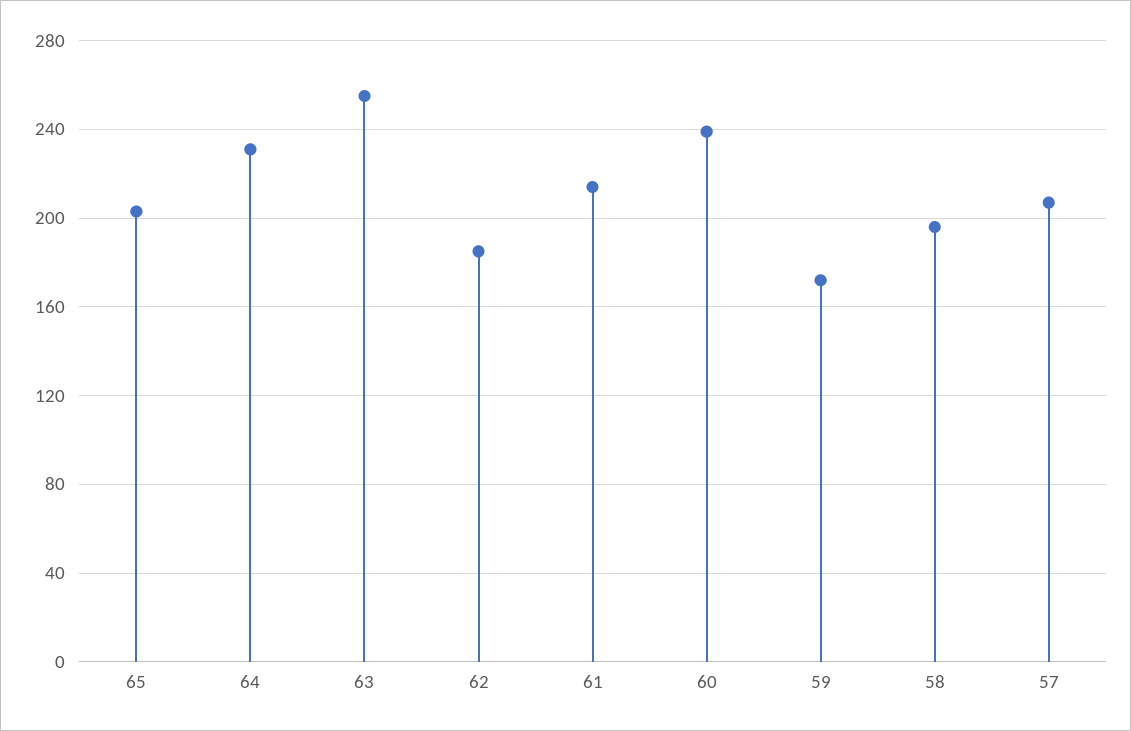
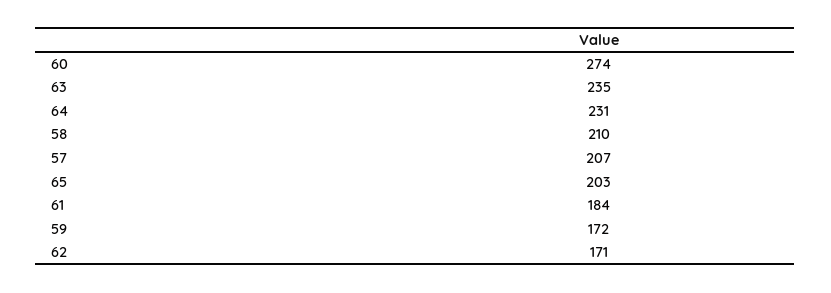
  {
    "65": 203,
    "64": 231,
-   "63": 255,
+   "63": 235,
-   "62": 185,
+   "62": 171,
-   "61": 215,
+   "61": 184,
-   "60": 240,
+   "60": 274,
    "59": 172,
-   "58": 195,
+   "58": 210,
    "57": 207
  }

